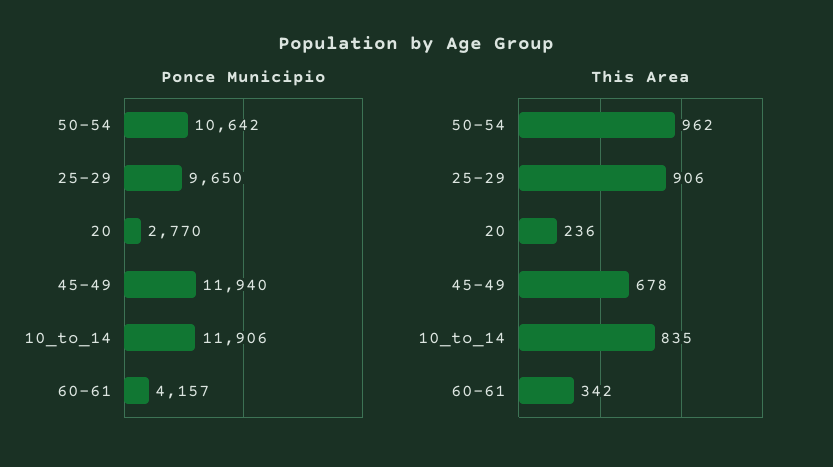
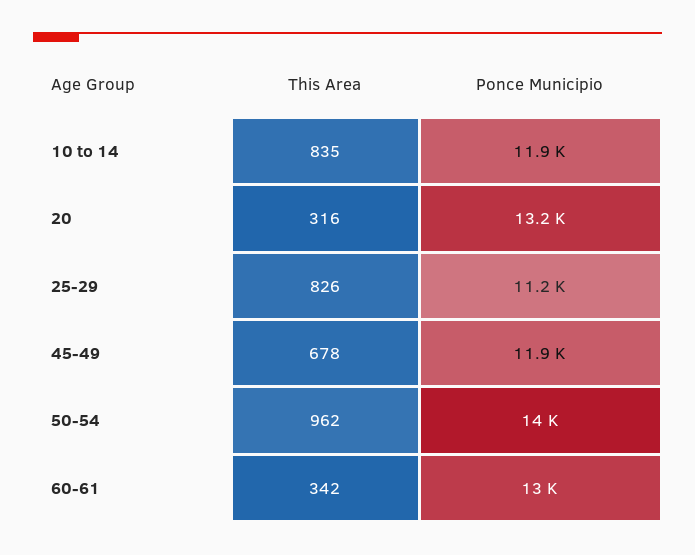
  {
    "Ponce Municipio": {
-     "50-54": 10642,
+     "50-54": 14000,
-     "25-29": 9650,
+     "25-29": 11200,
-     "20": 2770,
+     "20": 13200,
      "45-49": 11940,
      "10_to_14": 11906,
-     "60-61": 4157
+     "60-61": 13000
    },
    "This Area": {
      "50-54": 962,
-     "25-29": 906,
+     "25-29": 826,
-     "20": 236,
+     "20": 316,
      "45-49": 678,
      "10_to_14": 835,
      "60-61": 342
    }
  }

